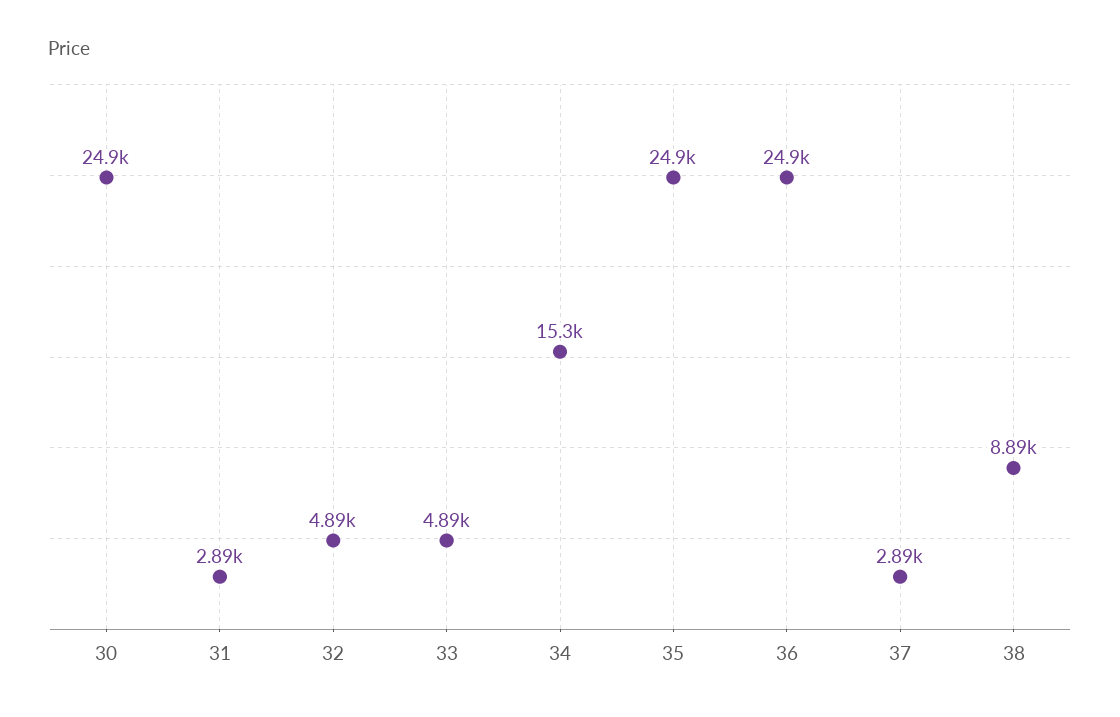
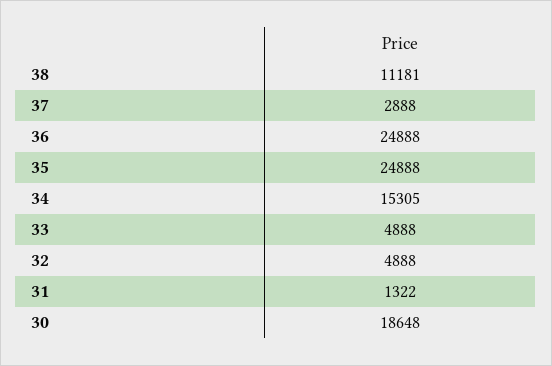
  {
-   "30": 24900,
+   "30": 18648,
-   "31": 2890,
+   "31": 1322,
    "32": 4888,
    "33": 4888,
    "34": 15305,
    "35": 24888,
    "36": 24888,
    "37": 2888,
-   "38": 8890
+   "38": 11181
  }

